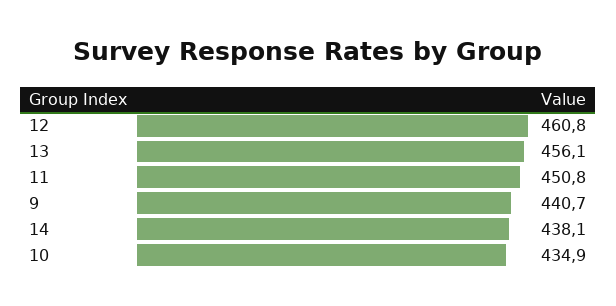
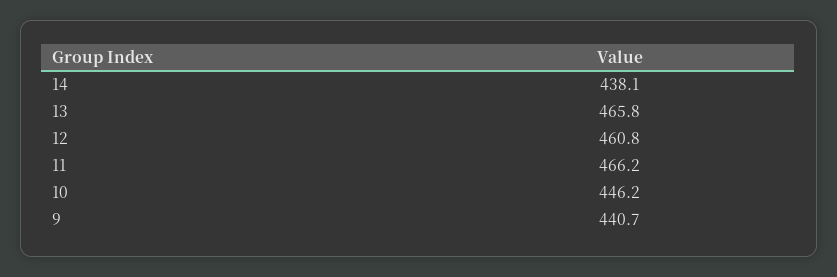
  {
    "12": 460.8,
-   "13": 456.1,
+   "13": 465.8,
-   "11": 450.8,
+   "11": 466.2,
    "9": 440.7,
    "14": 438.1,
-   "10": 434.9
+   "10": 446.2
  }

